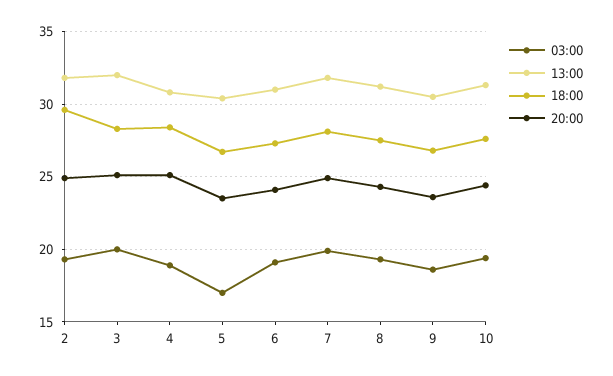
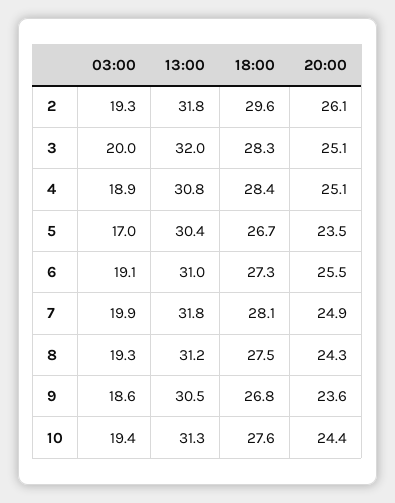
  {
    "03:00": {
      "2": 19.3,
      "3": 20,
      "4": 18.9,
      "5": 17,
      "6": 19.1,
      "7": 19.9,
      "8": 19.3,
      "9": 18.6,
      "10": 19.4
    },
    "13:00": {
      "2": 31.8,
      "3": 32,
      "4": 30.8,
      "5": 30.4,
      "6": 31,
      "7": 31.8,
      "8": 31.2,
      "9": 30.5,
      "10": 31.3
    },
    "18:00": {
      "2": 29.6,
      "3": 28.3,
      "4": 28.4,
      "5": 26.7,
      "6": 27.3,
      "7": 28.1,
      "8": 27.5,
      "9": 26.8,
      "10": 27.6
    },
    "20:00": {
-     "2": 25,
+     "2": 26.1,
      "3": 25.1,
      "4": 25.1,
      "5": 23.5,
-     "6": 24,
+     "6": 25.5,
      "7": 24.9,
      "8": 24.3,
      "9": 23.6,
      "10": 24.4
    }
  }

